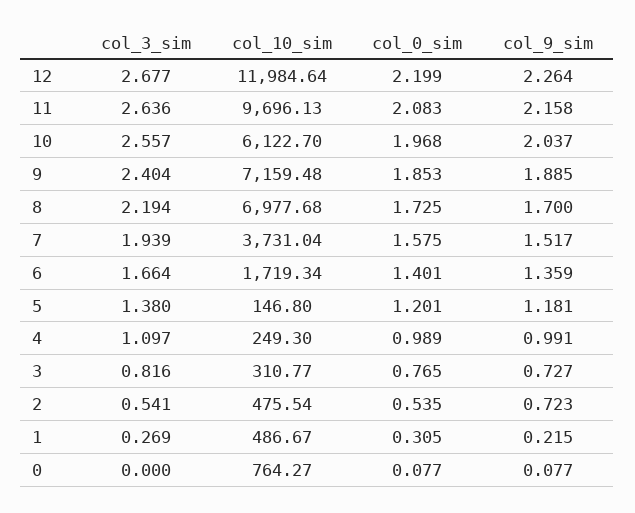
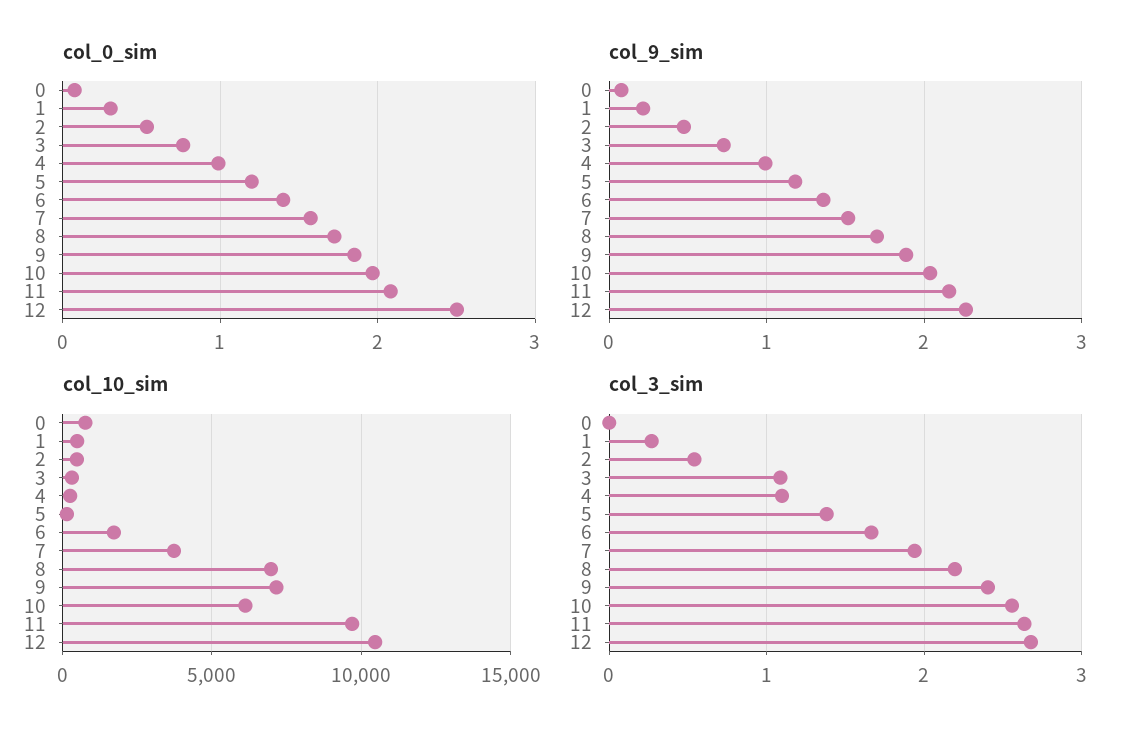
  {
    "col_3_sim": {
      "12": 2.677,
      "11": 2.636,
      "10": 2.557,
      "9": 2.404,
      "8": 2.194,
      "7": 1.939,
      "6": 1.664,
      "5": 1.38,
      "4": 1.097,
-     "3": 0.816,
+     "3": 1.1,
      "2": 0.541,
      "1": 0.269,
      "0": 0
    },
    "col_10_sim": {
-     "12": 11984.64,
+     "12": 10500,
      "11": 9696.13,
      "10": 6122.7,
      "9": 7159.48,
      "8": 6977.68,
      "7": 3731.04,
      "6": 1719.34,
      "5": 146.8,
      "4": 249.3,
      "3": 310.77,
      "2": 475.54,
      "1": 486.67,
      "0": 764.27
    },
    "col_0_sim": {
-     "12": 2.199,
+     "12": 2.5,
      "11": 2.083,
      "10": 1.968,
      "9": 1.853,
      "8": 1.725,
      "7": 1.575,
      "6": 1.401,
      "5": 1.201,
      "4": 0.989,
      "3": 0.765,
      "2": 0.535,
      "1": 0.305,
      "0": 0.077
    },
    "col_9_sim": {
      "12": 2.264,
      "11": 2.158,
      "10": 2.037,
      "9": 1.885,
      "8": 1.7,
      "7": 1.517,
      "6": 1.359,
      "5": 1.181,
      "4": 0.991,
      "3": 0.727,
-     "2": 0.723,
+     "2": 0.5,
      "1": 0.215,
      "0": 0.077
    }
  }

